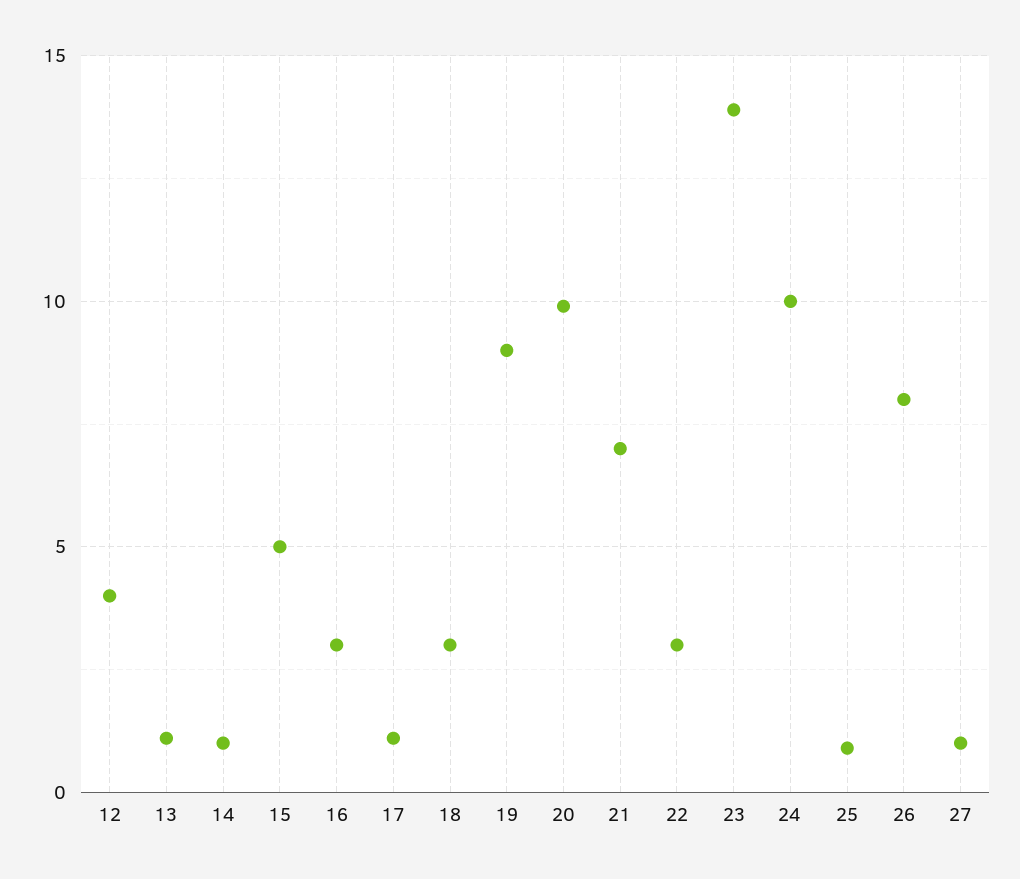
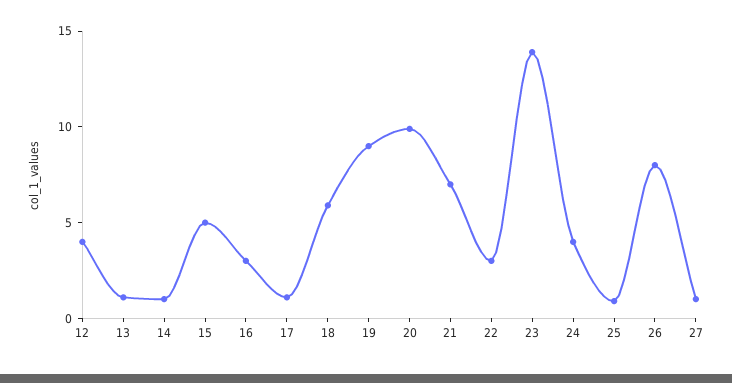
  {
    "12": 4,
    "13": 1,
    "14": 1,
    "15": 5,
    "16": 3,
    "17": 1,
-   "18": 3,
+   "18": 6,
    "19": 9,
    "20": 10,
    "21": 7,
    "22": 3,
    "23": 14,
-   "24": 10,
+   "24": 4,
    "25": 1,
    "26": 8,
    "27": 1
  }

